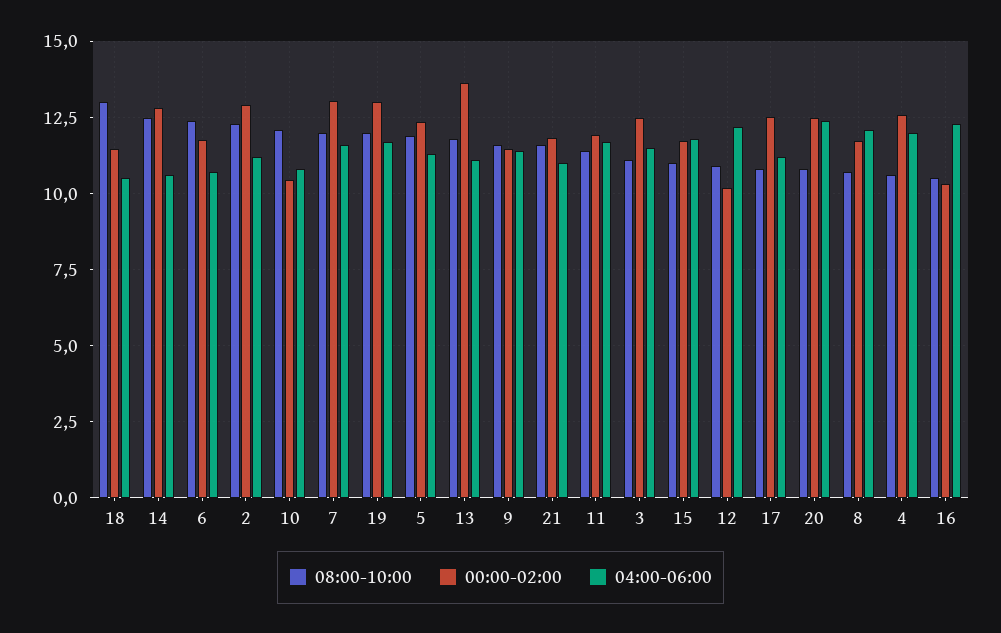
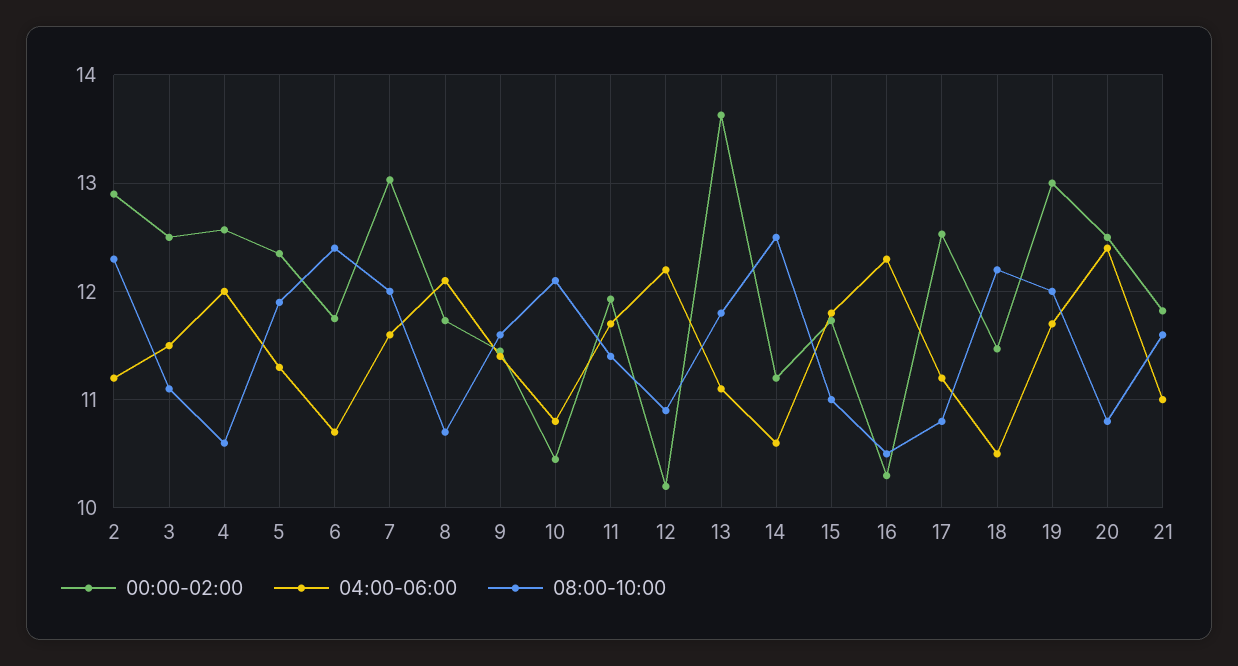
  {
    "08:00-10:00": {
-     "18": 13,
+     "18": 12.2,
      "14": 12.5,
      "6": 12.4,
      "2": 12.3,
      "10": 12.1,
      "7": 12,
      "19": 12,
      "5": 11.9,
      "13": 11.8,
      "9": 11.6,
      "21": 11.6,
      "11": 11.4,
      "3": 11.1,
      "15": 11,
      "12": 10.9,
      "17": 10.8,
      "20": 10.8,
      "8": 10.7,
      "4": 10.6,
      "16": 10.5
    },
    "00:00-02:00": {
      "18": 11.5,
-     "14": 12.75,
+     "14": 11.2,
      "6": 11.8,
      "2": 12.9,
      "10": 10.5,
      "7": 13,
      "19": 13,
      "5": 12.4,
      "13": 13.6,
      "9": 11.5,
      "21": 11.8,
      "11": 11.9,
      "3": 12.5,
      "15": 11.7,
      "12": 10.2,
      "17": 12.5,
      "20": 12.5,
      "8": 11.7,
      "4": 12.6,
      "16": 10.3
    },
    "04:00-06:00": {
      "18": 10.5,
      "14": 10.6,
      "6": 10.7,
      "2": 11.2,
      "10": 10.8,
      "7": 11.6,
      "19": 11.7,
      "5": 11.3,
      "13": 11.1,
      "9": 11.4,
      "21": 11,
      "11": 11.7,
      "3": 11.5,
      "15": 11.8,
      "12": 12.2,
      "17": 11.2,
      "20": 12.4,
      "8": 12.1,
      "4": 12,
      "16": 12.3
    }
  }

